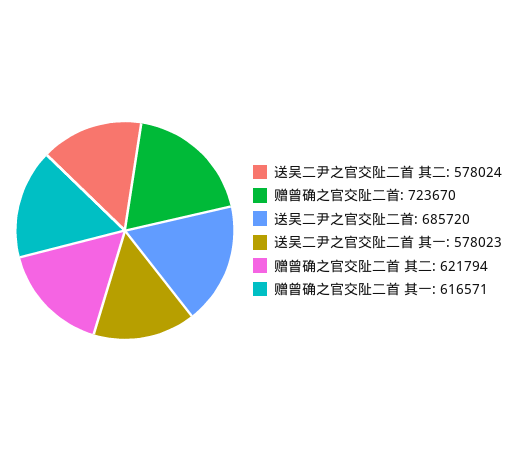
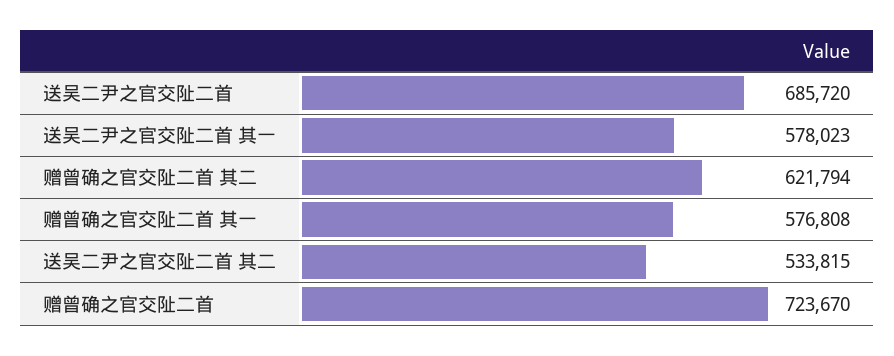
  {
-   "送吴二尹之官交阯二首 其二": 578024,
+   "送吴二尹之官交阯二首 其二": 533815,
    "赠曾确之官交阯二首": 723670,
    "送吴二尹之官交阯二首": 685720,
    "送吴二尹之官交阯二首 其一": 578023,
    "赠曾确之官交阯二首 其二": 621794,
-   "赠曾确之官交阯二首 其一": 616571
+   "赠曾确之官交阯二首 其一": 576808
  }

